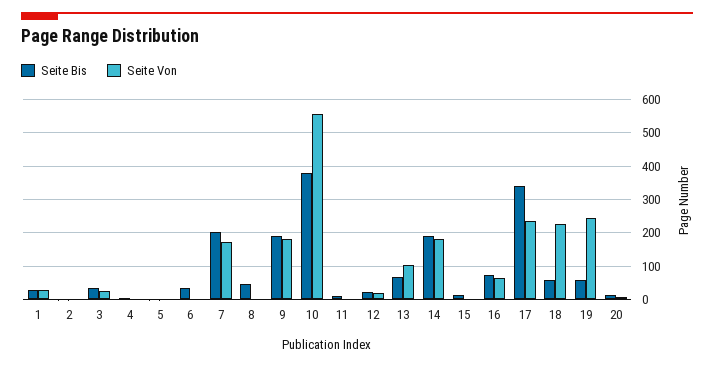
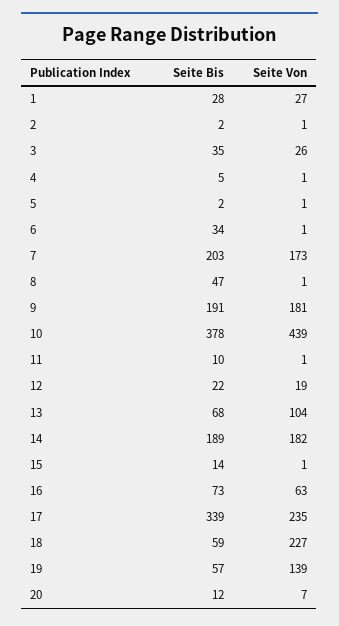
  {
    "Seite Bis": {
      "1": 28,
      "2": 2,
      "3": 35,
      "4": 5,
      "5": 2,
      "6": 34,
      "7": 203,
      "8": 47,
      "9": 191,
      "10": 378,
      "11": 10,
      "12": 22,
      "13": 68,
      "14": 189,
      "15": 14,
      "16": 73,
      "17": 339,
      "18": 59,
      "19": 57,
      "20": 12
    },
    "Seite Von": {
      "1": 27,
      "2": 1,
      "3": 26,
      "4": 1,
      "5": 1,
      "6": 1,
      "7": 173,
      "8": 1,
      "9": 181,
-     "10": 560,
+     "10": 439,
      "11": 1,
      "12": 19,
      "13": 104,
      "14": 182,
      "15": 1,
      "16": 63,
      "17": 235,
      "18": 227,
-     "19": 240,
+     "19": 139,
      "20": 7
    }
  }

